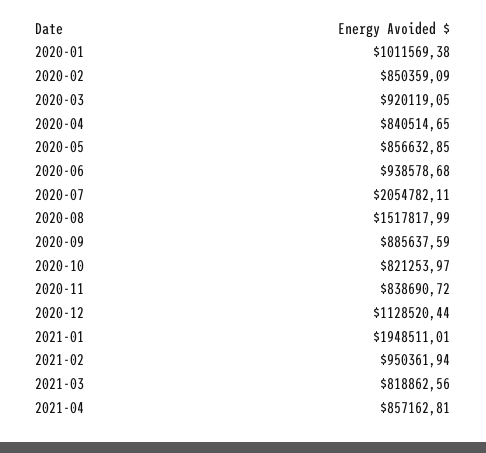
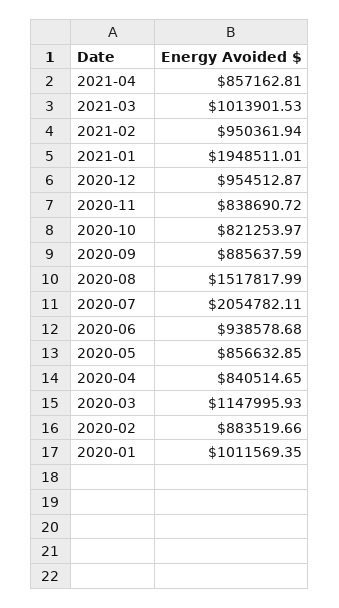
  {
-   "2020-01": 1011569.38,
+   "2020-01": 1011569.35,
-   "2020-02": 850359.09,
+   "2020-02": 883519.66,
-   "2020-03": 920119.05,
+   "2020-03": 1147995.93,
    "2020-04": 840514.65,
    "2020-05": 856632.85,
    "2020-06": 938578.68,
    "2020-07": 2054782.11,
    "2020-08": 1517817.99,
    "2020-09": 885637.59,
    "2020-10": 821253.97,
    "2020-11": 838690.72,
-   "2020-12": 1128520.44,
+   "2020-12": 954512.87,
    "2021-01": 1948511.01,
    "2021-02": 950361.94,
-   "2021-03": 818862.56,
+   "2021-03": 1013901.53,
    "2021-04": 857162.81
  }

